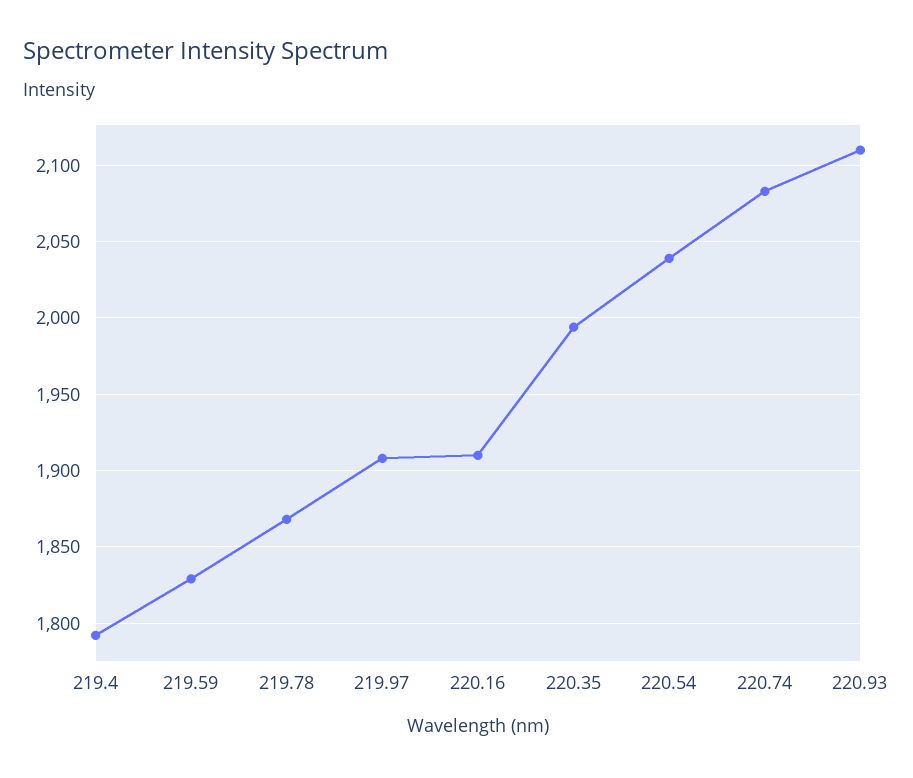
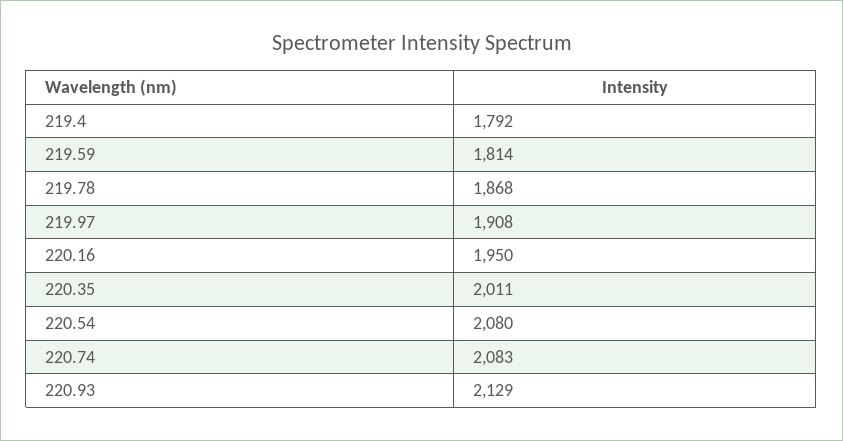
  {
    "219.4": 1792,
-   "219.59": 1830,
+   "219.59": 1814,
    "219.78": 1868,
    "219.97": 1908,
-   "220.16": 1910,
+   "220.16": 1950,
-   "220.35": 1995,
+   "220.35": 2011,
-   "220.54": 2040,
+   "220.54": 2080,
    "220.74": 2083,
-   "220.93": 2110
+   "220.93": 2129
  }

